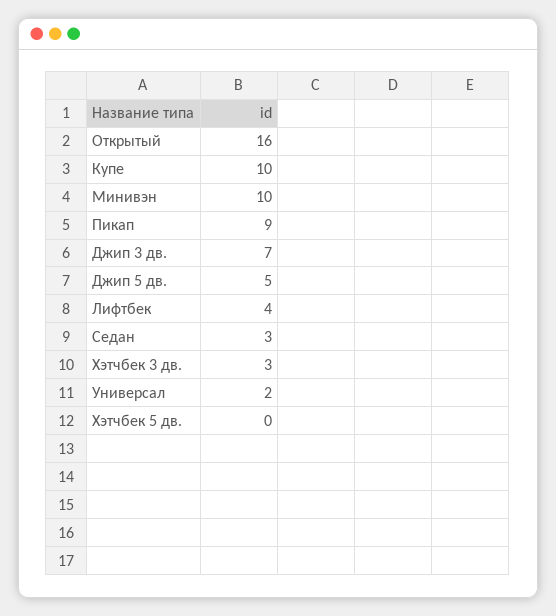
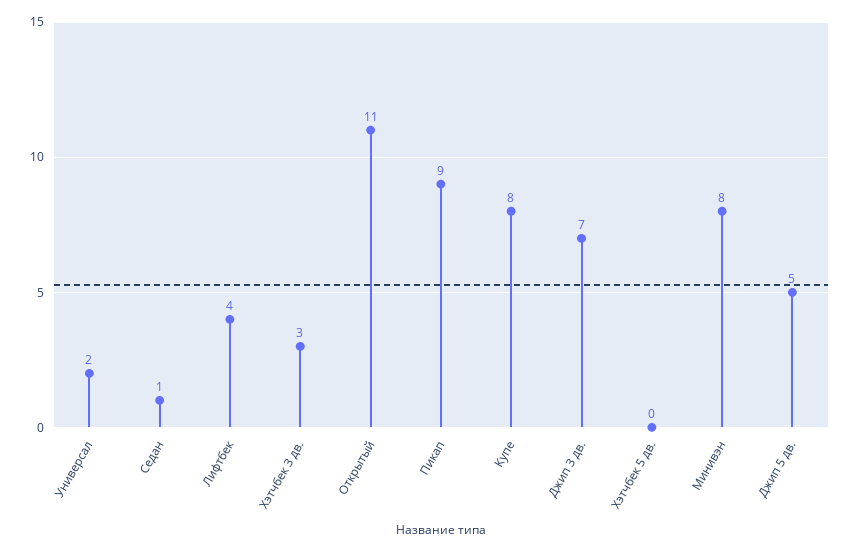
  {
-   "Открытый": 16,
+   "Открытый": 11,
-   "Купе": 10,
+   "Купе": 8,
-   "Минивэн": 10,
+   "Минивэн": 8,
    "Пикап": 9,
    "Джип 3 дв.": 7,
    "Джип 5 дв.": 5,
    "Лифтбек": 4,
-   "Седан": 3,
+   "Седан": 1,
    "Хэтчбек 3 дв.": 3,
    "Универсал": 2,
    "Хэтчбек 5 дв.": 0
  }

